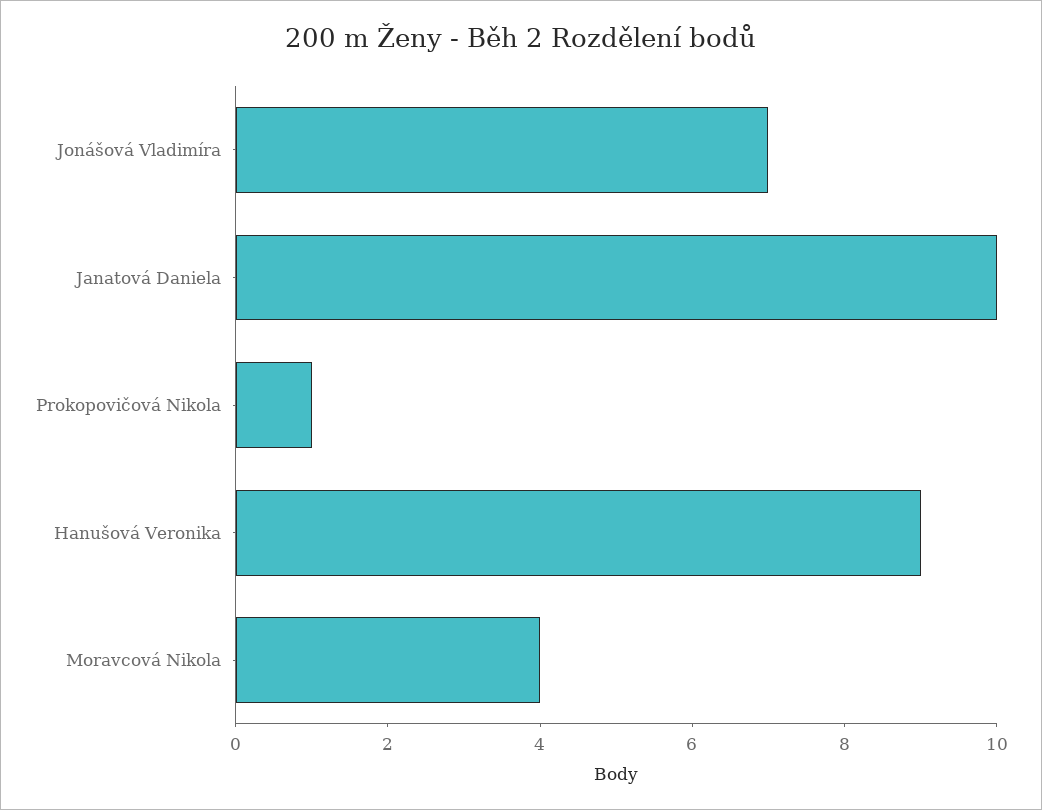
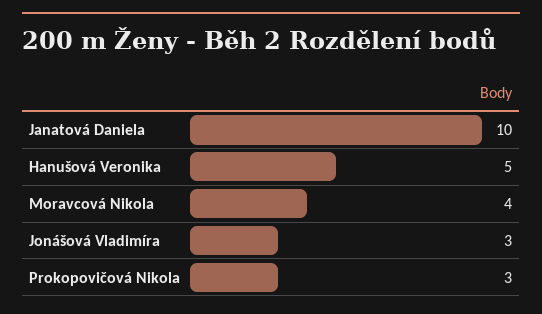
  {
-   "Jonášová Vladimíra": 7,
+   "Jonášová Vladimíra": 3,
    "Janatová Daniela": 10,
-   "Prokopovičová Nikola": 1,
+   "Prokopovičová Nikola": 3,
-   "Hanušová Veronika": 9,
+   "Hanušová Veronika": 5,
    "Moravcová Nikola": 4
  }

